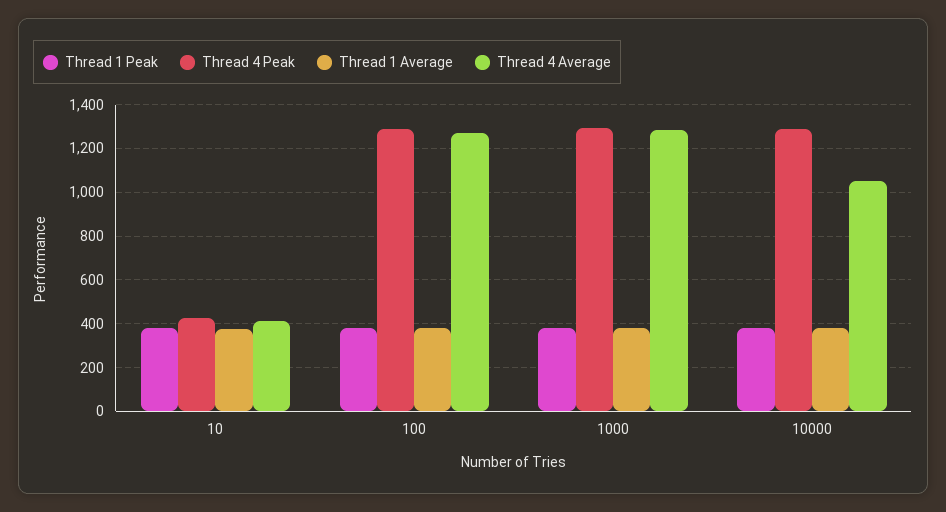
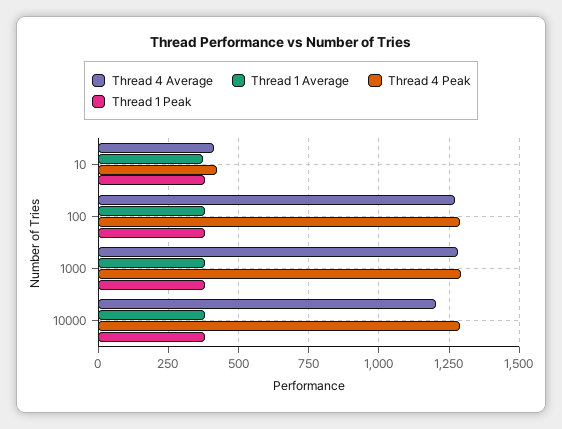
  {
    "Thread 1 Peak": {
      "10": 375,
      "100": 375,
      "1000": 375,
      "10000": 375
    },
    "Thread 4 Peak": {
      "10": 425,
      "100": 1300,
      "1000": 1300,
      "10000": 1300
    },
    "Thread 1 Average": {
      "10": 375,
      "100": 375,
      "1000": 375,
      "10000": 375
    },
    "Thread 4 Average": {
      "10": 400,
      "100": 1275,
      "1000": 1275,
-     "10000": 1050
+     "10000": 1200
    }
  }

